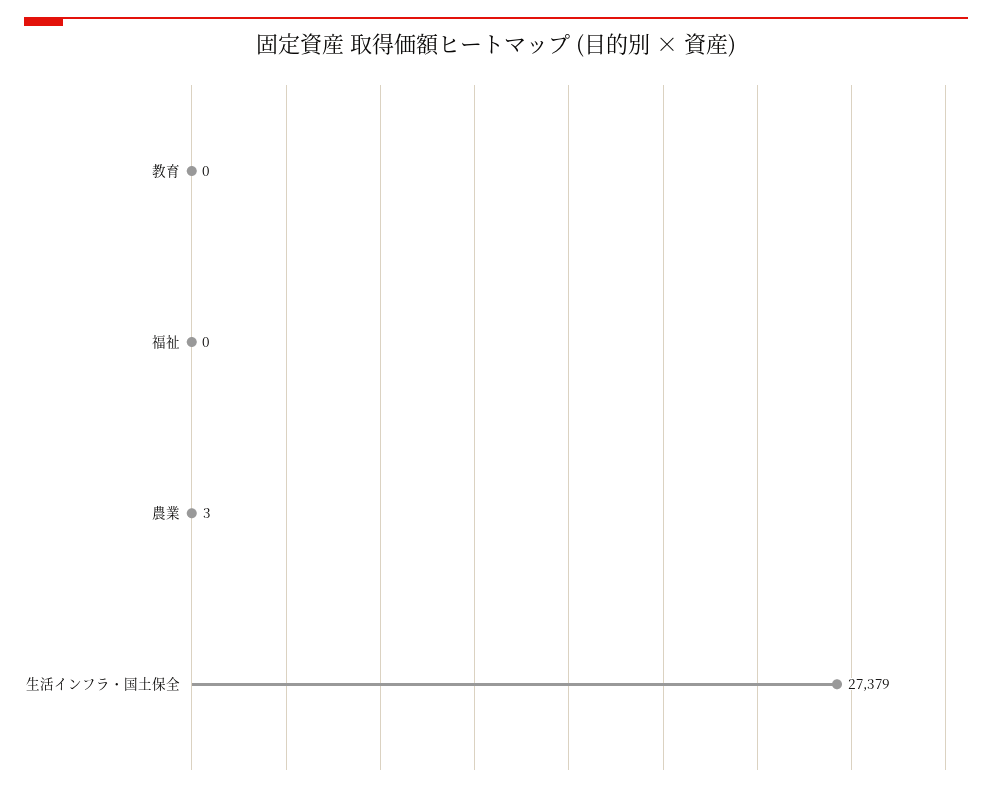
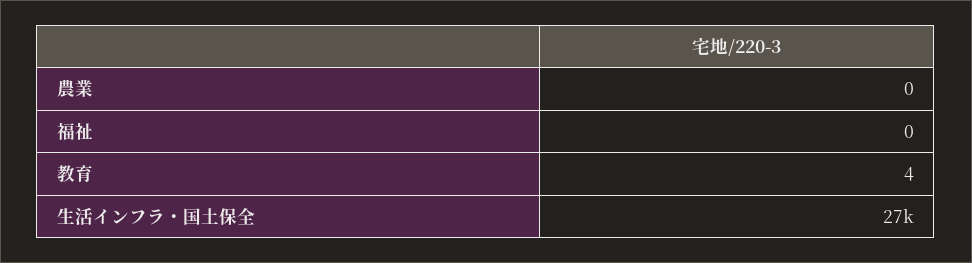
  {
-   "教育": 0,
+   "教育": 4,
    "福祉": 0,
-   "農業": 3,
+   "農業": 0,
    "生活インフラ・国土保全": 27379
  }

